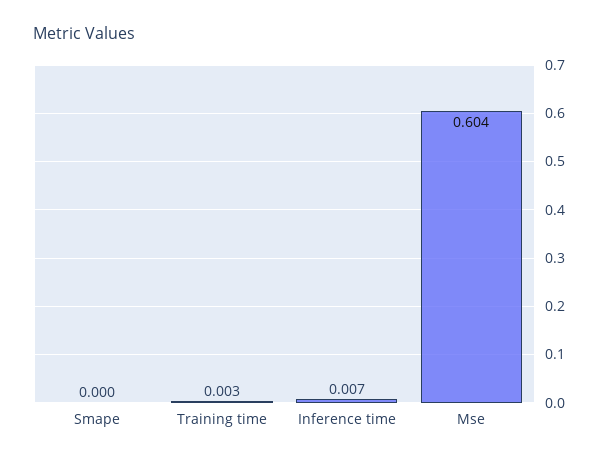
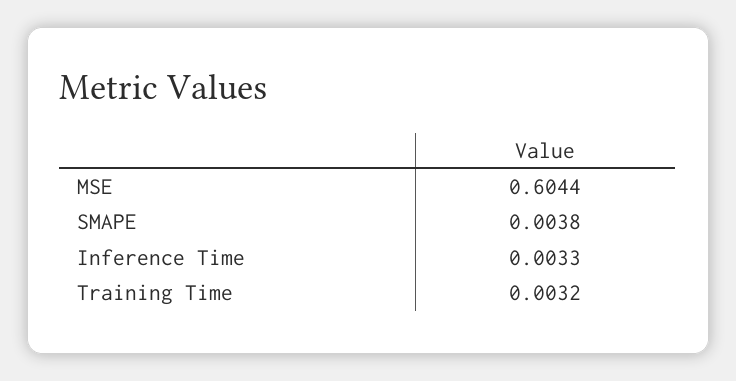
  {
-   "Smape": 0,
+   "Smape": 0.0038,
    "Training time": 0.0032,
-   "Inference time": 0.007,
+   "Inference time": 0.0033,
    "Mse": 0.6044
  }

